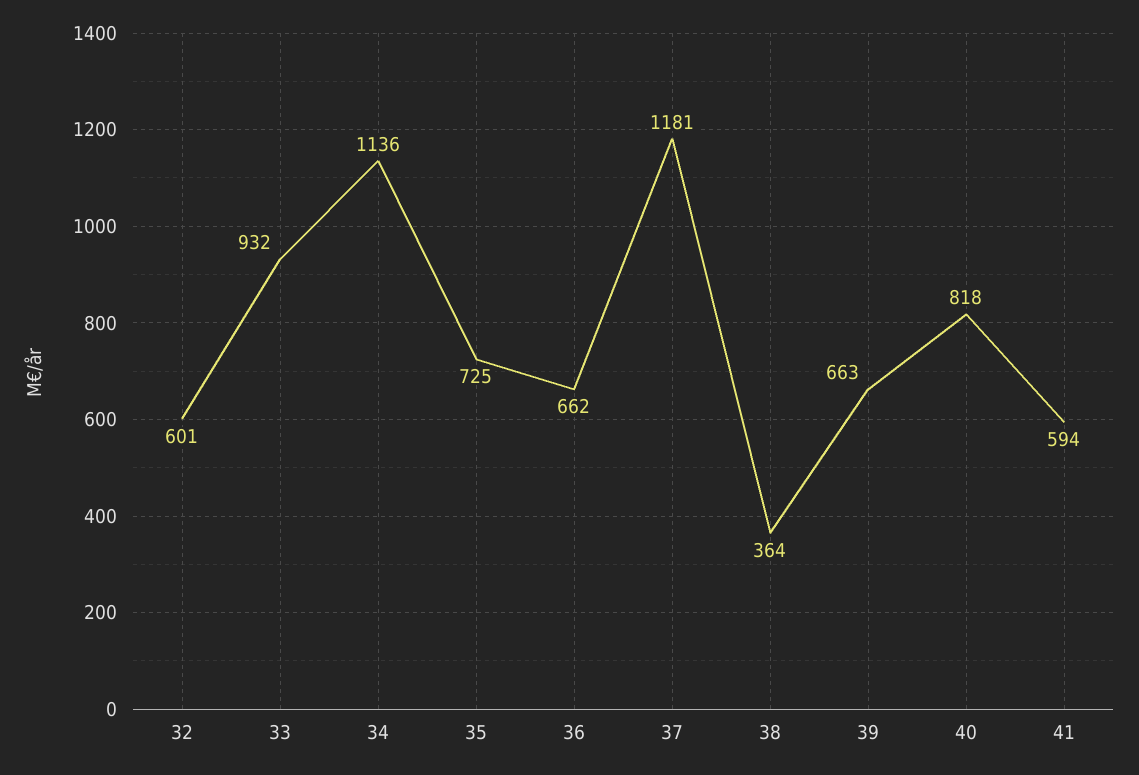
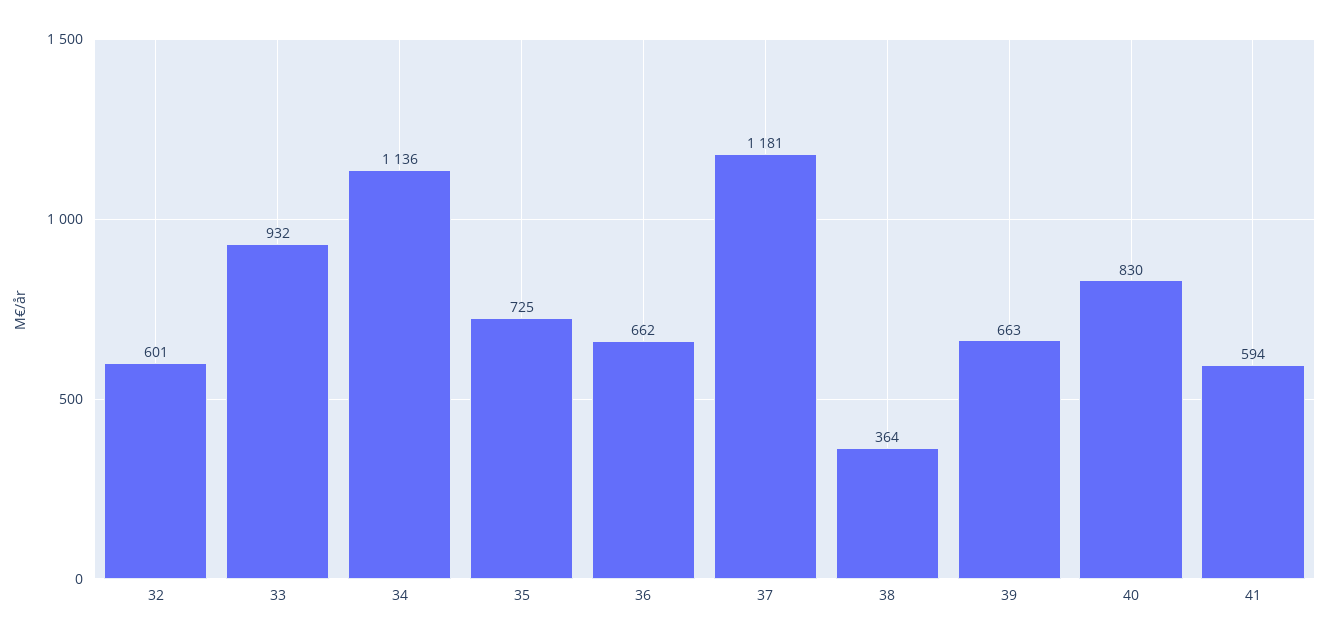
  {
    "32": 601,
    "33": 932,
    "34": 1136,
    "35": 725,
    "36": 662,
    "37": 1181,
    "38": 364,
    "39": 663,
-   "40": 818,
+   "40": 830,
    "41": 594
  }

